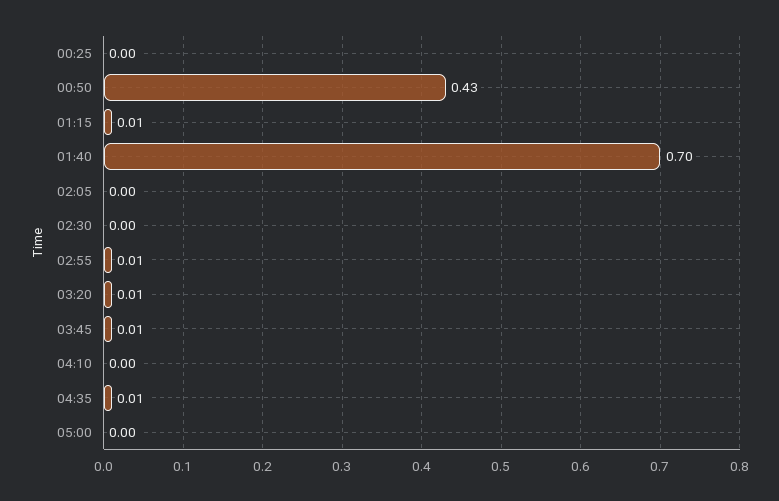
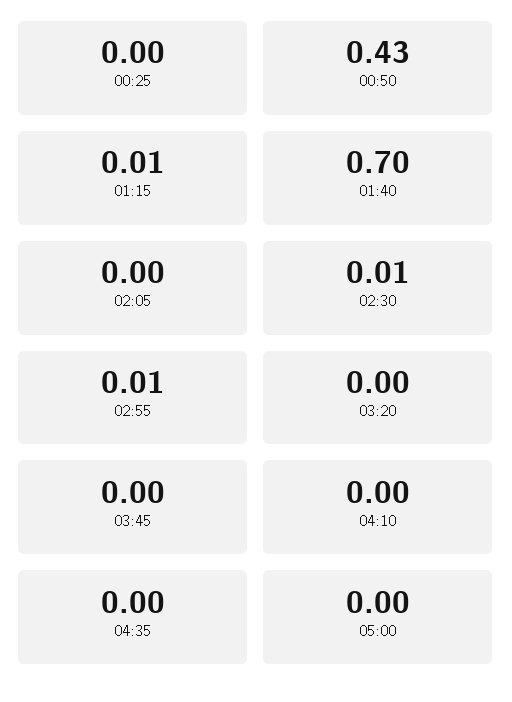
  {
    "00:25": 0,
    "00:50": 0.43,
    "01:15": 0.01,
    "01:40": 0.7,
    "02:05": 0,
-   "02:30": 0,
+   "02:30": 0.01,
    "02:55": 0.01,
-   "03:20": 0.01,
+   "03:20": 0,
-   "03:45": 0.01,
+   "03:45": 0,
    "04:10": 0,
-   "04:35": 0.01,
+   "04:35": 0,
    "05:00": 0
  }

